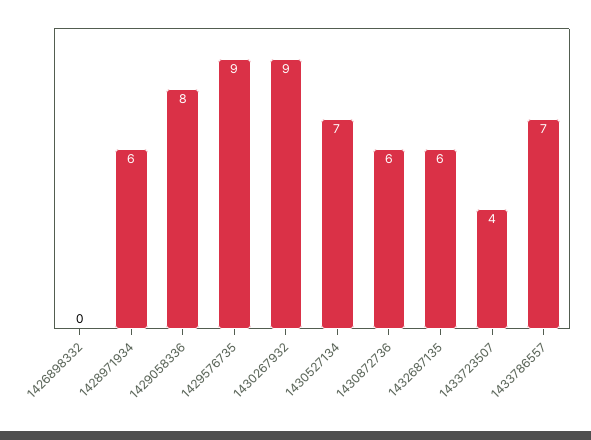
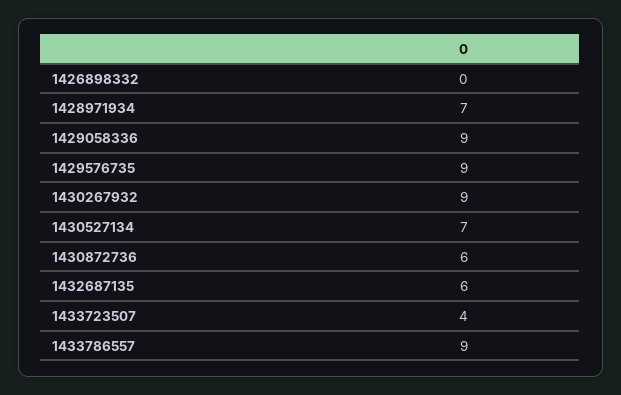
  {
    "1426898332": 0,
-   "1428971934": 6,
+   "1428971934": 7,
-   "1429058336": 8,
+   "1429058336": 9,
    "1429576735": 9,
    "1430267932": 9,
    "1430527134": 7,
    "1430872736": 6,
    "1432687135": 6,
    "1433723507": 4,
-   "1433786557": 7
+   "1433786557": 9
  }

